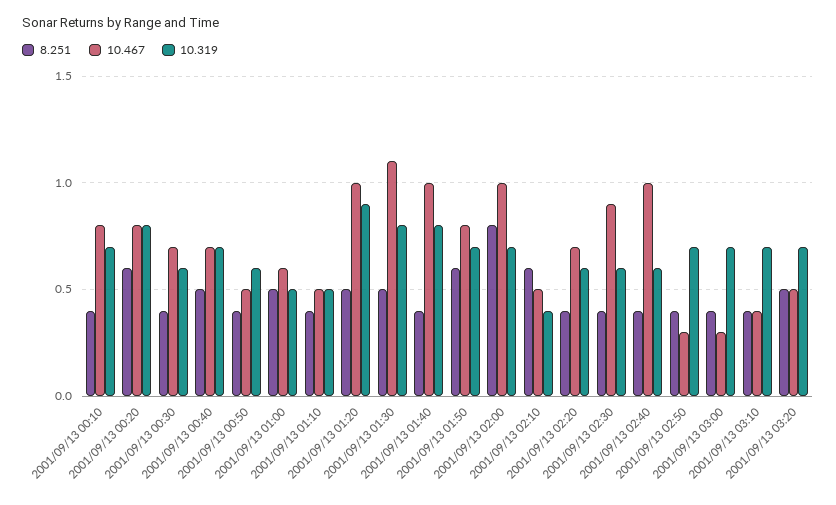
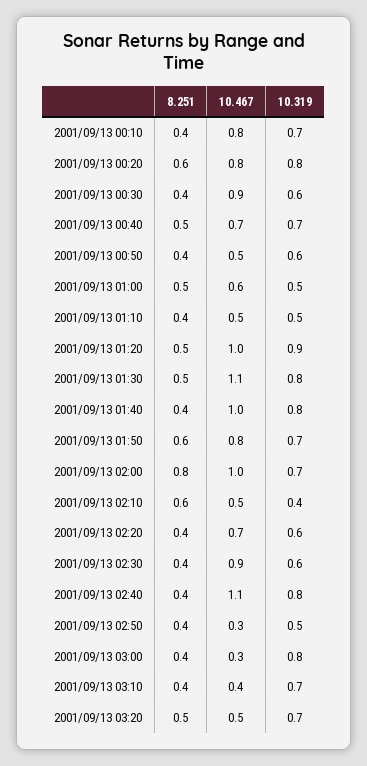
  {
    "8.251": {
      "2001/09/13 00:10": 0.4,
      "2001/09/13 00:20": 0.6,
      "2001/09/13 00:30": 0.4,
      "2001/09/13 00:40": 0.5,
      "2001/09/13 00:50": 0.4,
      "2001/09/13 01:00": 0.5,
      "2001/09/13 01:10": 0.4,
      "2001/09/13 01:20": 0.5,
      "2001/09/13 01:30": 0.5,
      "2001/09/13 01:40": 0.4,
      "2001/09/13 01:50": 0.6,
      "2001/09/13 02:00": 0.8,
      "2001/09/13 02:10": 0.6,
      "2001/09/13 02:20": 0.4,
      "2001/09/13 02:30": 0.4,
      "2001/09/13 02:40": 0.4,
      "2001/09/13 02:50": 0.4,
      "2001/09/13 03:00": 0.4,
      "2001/09/13 03:10": 0.4,
      "2001/09/13 03:20": 0.5
    },
    "10.467": {
      "2001/09/13 00:10": 0.8,
      "2001/09/13 00:20": 0.8,
-     "2001/09/13 00:30": 0.7,
+     "2001/09/13 00:30": 0.9,
      "2001/09/13 00:40": 0.7,
      "2001/09/13 00:50": 0.5,
      "2001/09/13 01:00": 0.6,
      "2001/09/13 01:10": 0.5,
      "2001/09/13 01:20": 1,
      "2001/09/13 01:30": 1.1,
      "2001/09/13 01:40": 1,
      "2001/09/13 01:50": 0.8,
      "2001/09/13 02:00": 1,
      "2001/09/13 02:10": 0.5,
      "2001/09/13 02:20": 0.7,
      "2001/09/13 02:30": 0.9,
-     "2001/09/13 02:40": 1,
+     "2001/09/13 02:40": 1.1,
      "2001/09/13 02:50": 0.3,
      "2001/09/13 03:00": 0.3,
      "2001/09/13 03:10": 0.4,
      "2001/09/13 03:20": 0.5
    },
    "10.319": {
      "2001/09/13 00:10": 0.7,
      "2001/09/13 00:20": 0.8,
      "2001/09/13 00:30": 0.6,
      "2001/09/13 00:40": 0.7,
      "2001/09/13 00:50": 0.6,
      "2001/09/13 01:00": 0.5,
      "2001/09/13 01:10": 0.5,
      "2001/09/13 01:20": 0.9,
      "2001/09/13 01:30": 0.8,
      "2001/09/13 01:40": 0.8,
      "2001/09/13 01:50": 0.7,
      "2001/09/13 02:00": 0.7,
      "2001/09/13 02:10": 0.4,
      "2001/09/13 02:20": 0.6,
      "2001/09/13 02:30": 0.6,
-     "2001/09/13 02:40": 0.6,
+     "2001/09/13 02:40": 0.8,
-     "2001/09/13 02:50": 0.7,
+     "2001/09/13 02:50": 0.5,
-     "2001/09/13 03:00": 0.7,
+     "2001/09/13 03:00": 0.8,
      "2001/09/13 03:10": 0.7,
      "2001/09/13 03:20": 0.7
    }
  }

